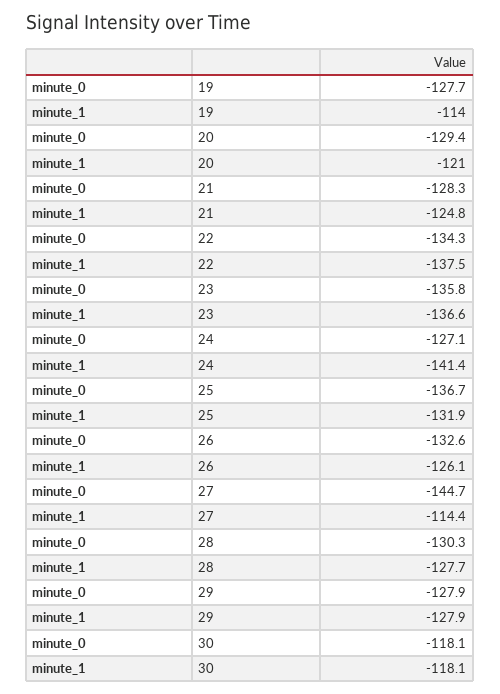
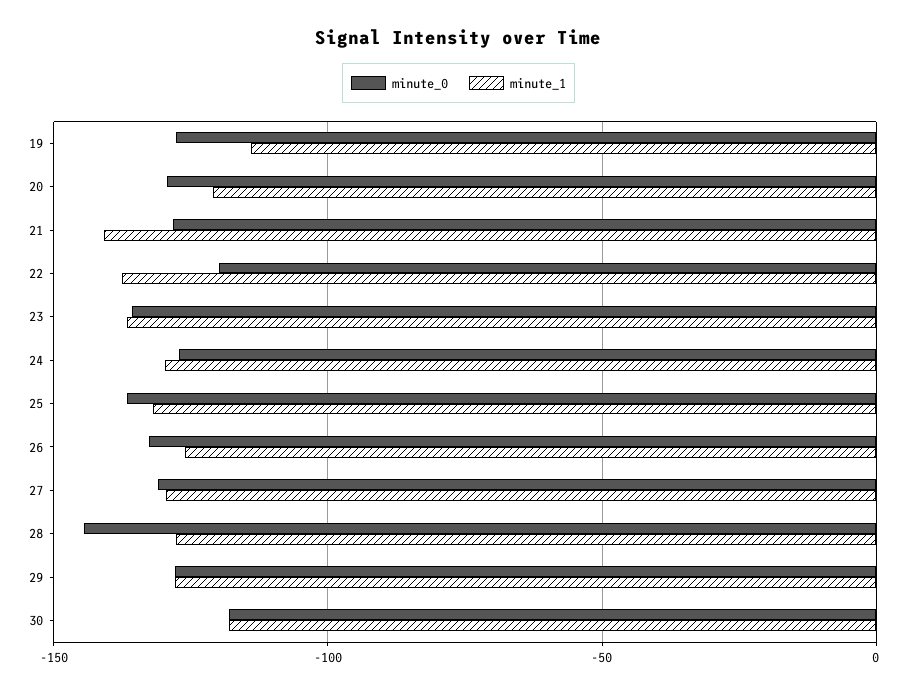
  {
    "minute_0": {
      "19": -127.7,
      "20": -129.4,
      "21": -128.3,
-     "22": -134.3,
+     "22": -120,
      "23": -135.8,
      "24": -127.1,
      "25": -136.7,
      "26": -132.6,
-     "27": -144.7,
+     "27": -130,
-     "28": -130.3,
+     "28": -145,
      "29": -127.9,
      "30": -118.1
    },
    "minute_1": {
      "19": -114,
      "20": -121,
-     "21": -124.8,
+     "21": -140,
      "22": -137.5,
      "23": -136.6,
-     "24": -141.4,
+     "24": -130,
      "25": -131.9,
      "26": -126.1,
-     "27": -114.4,
+     "27": -130,
      "28": -127.7,
      "29": -127.9,
      "30": -118.1
    }
  }

